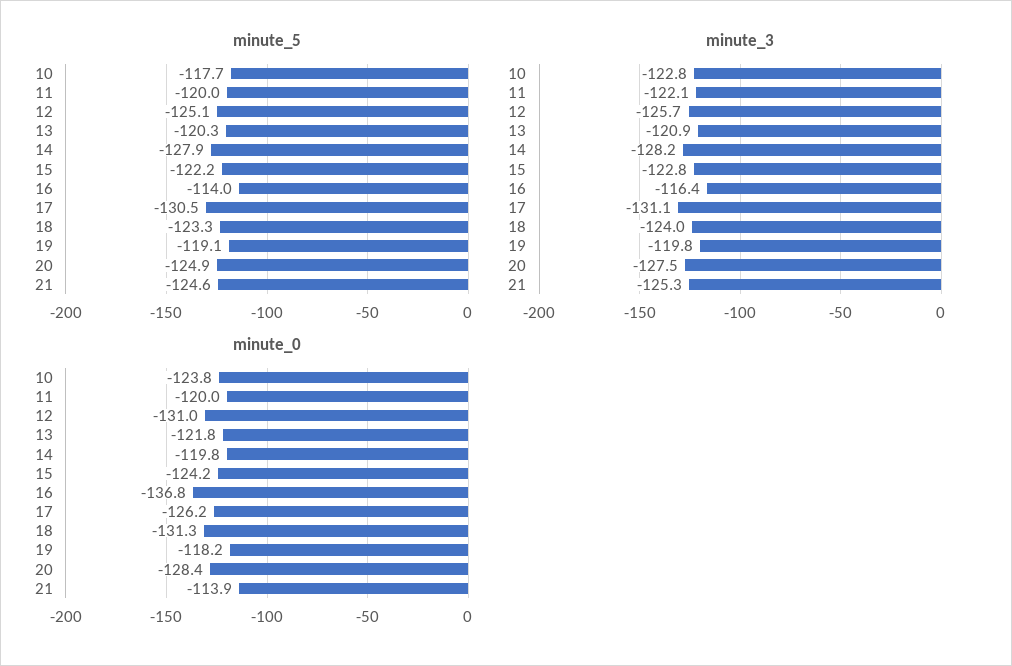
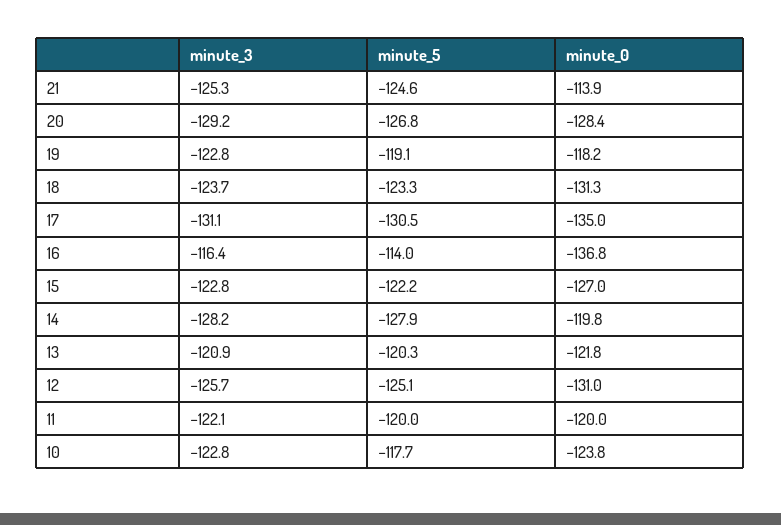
  {
    "minute_5": {
      "10": -117.7,
      "11": -120,
      "12": -125.1,
      "13": -120.3,
      "14": -127.9,
      "15": -122.2,
      "16": -114,
      "17": -130.5,
      "18": -123.3,
      "19": -119.1,
-     "20": -124.9,
+     "20": -126.8,
      "21": -124.6
    },
    "minute_3": {
      "10": -122.8,
      "11": -122.1,
      "12": -125.7,
      "13": -120.9,
      "14": -128.2,
      "15": -122.8,
      "16": -116.4,
      "17": -131.1,
-     "18": -124,
+     "18": -123.7,
-     "19": -119.8,
+     "19": -122.8,
-     "20": -127.5,
+     "20": -129.2,
      "21": -125.3
    },
    "minute_0": {
      "10": -123.8,
      "11": -120,
      "12": -131,
      "13": -121.8,
      "14": -119.8,
-     "15": -124.2,
+     "15": -127,
      "16": -136.8,
-     "17": -126.2,
+     "17": -135,
      "18": -131.3,
      "19": -118.2,
      "20": -128.4,
      "21": -113.9
    }
  }

